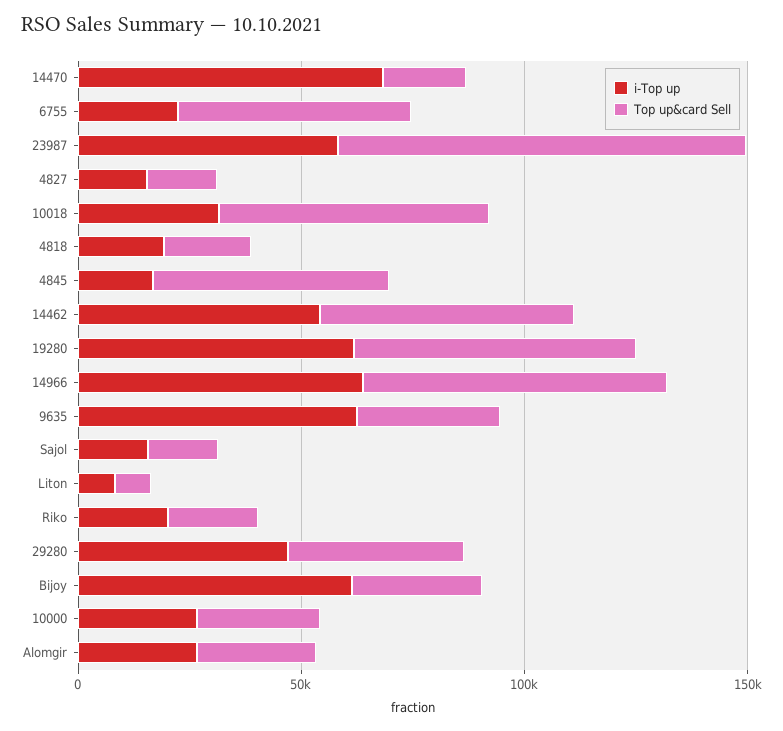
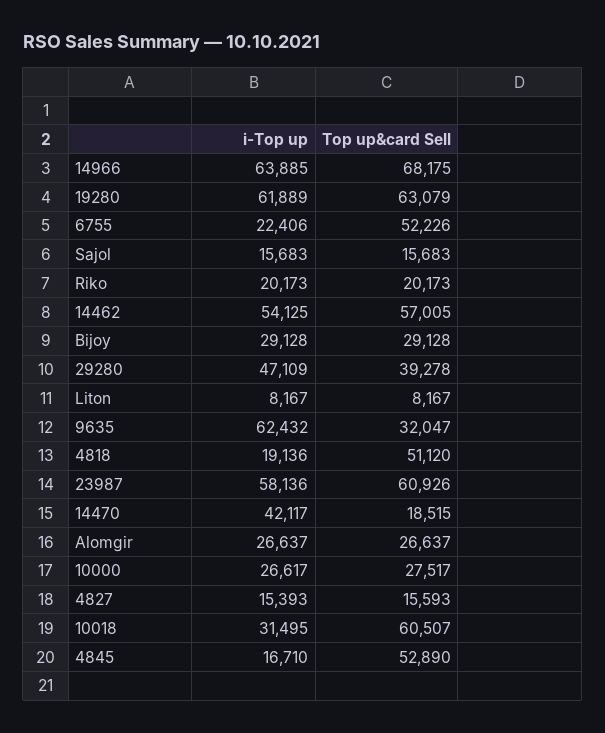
  {
    "i-Top up": {
-     "14470": 70000,
+     "14470": 42117,
      "6755": 22406,
      "23987": 58136,
      "4827": 15393,
      "10018": 31495,
      "4818": 19136,
      "4845": 16710,
      "14462": 54125,
      "19280": 61889,
      "14966": 63885,
      "9635": 62432,
      "Sajol": 15683,
      "Liton": 8167,
      "Riko": 20173,
      "29280": 47109,
-     "Bijoy": 60000,
+     "Bijoy": 29128,
      "10000": 26617,
      "Alomgir": 26637
    },
    "Top up&card Sell": {
      "14470": 18515,
      "6755": 52226,
-     "23987": 90000,
+     "23987": 60926,
      "4827": 15593,
      "10018": 60507,
-     "4818": 20000,
+     "4818": 51120,
      "4845": 52890,
      "14462": 57005,
      "19280": 63079,
      "14966": 68175,
      "9635": 32047,
      "Sajol": 15683,
      "Liton": 8167,
      "Riko": 20173,
      "29280": 39278,
      "Bijoy": 29128,
      "10000": 27517,
      "Alomgir": 26637
    }
  }

